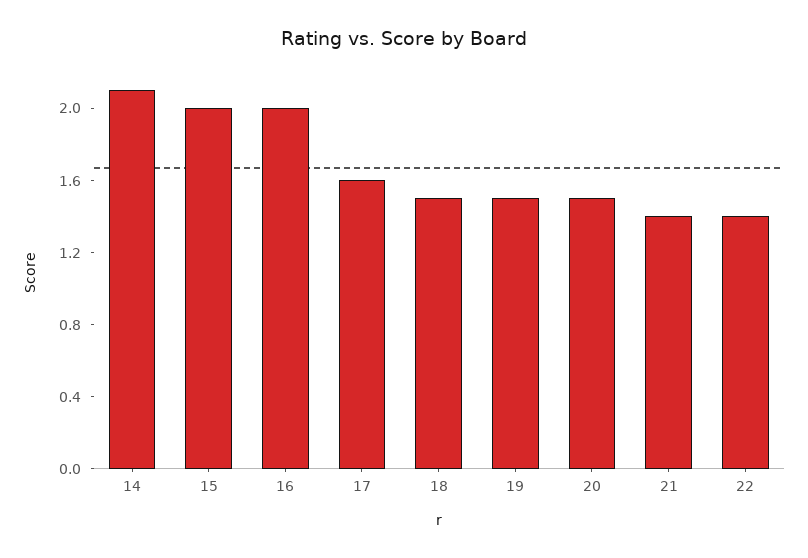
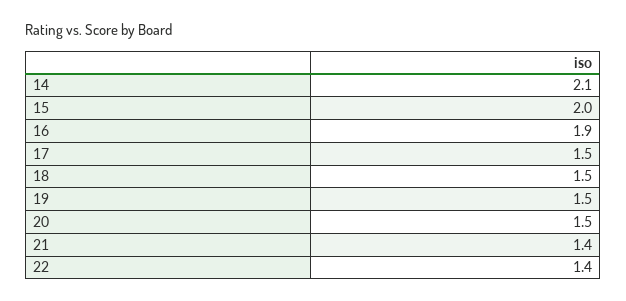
  {
    "14": 2.1,
    "15": 2,
-   "16": 2,
+   "16": 1.9,
-   "17": 1.6,
+   "17": 1.5,
    "18": 1.5,
    "19": 1.5,
    "20": 1.5,
    "21": 1.4,
    "22": 1.4
  }

